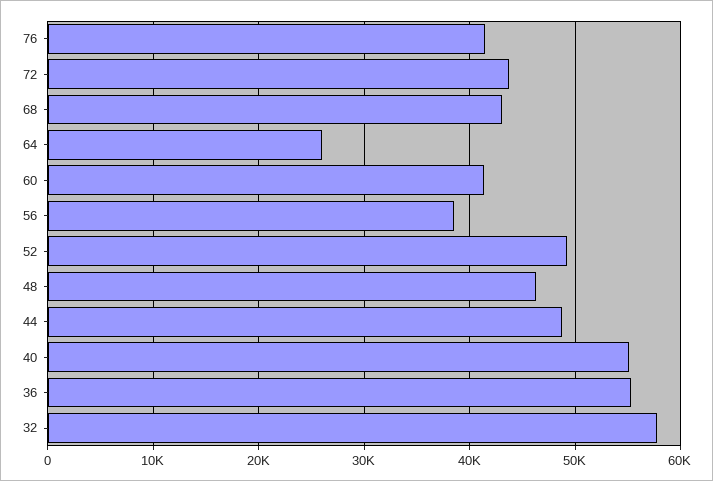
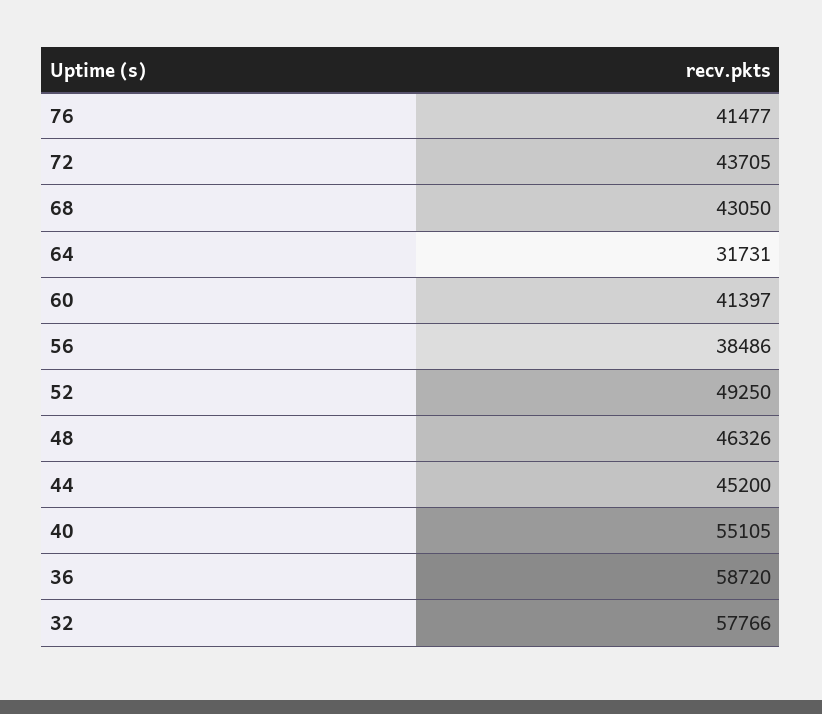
  {
    "76": 41477,
    "72": 43705,
    "68": 43050,
-   "64": 26000,
+   "64": 31731,
    "60": 41397,
    "56": 38486,
    "52": 49250,
    "48": 46326,
-   "44": 49000,
+   "44": 45200,
    "40": 55105,
-   "36": 55000,
+   "36": 58720,
    "32": 57766
  }

